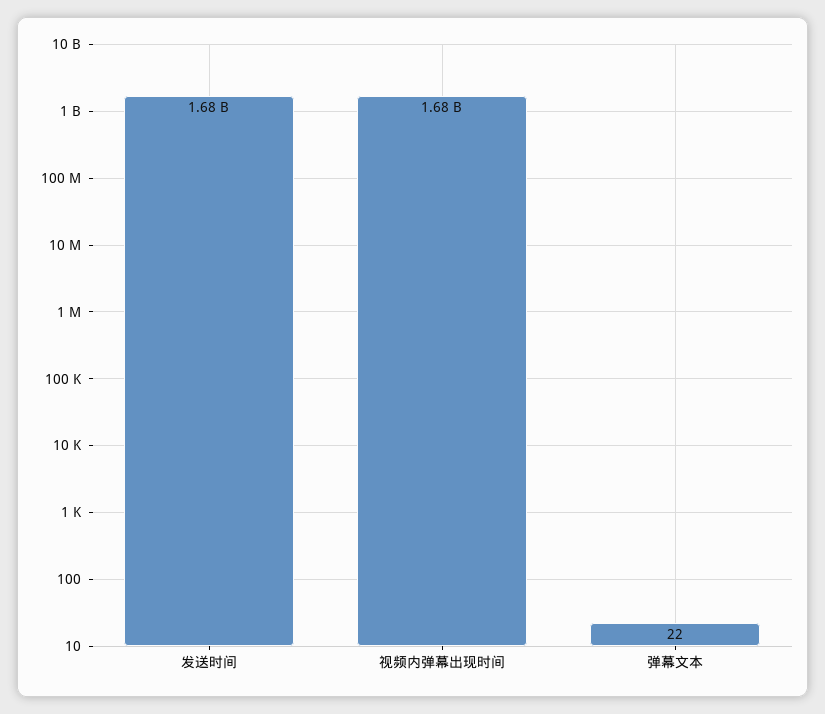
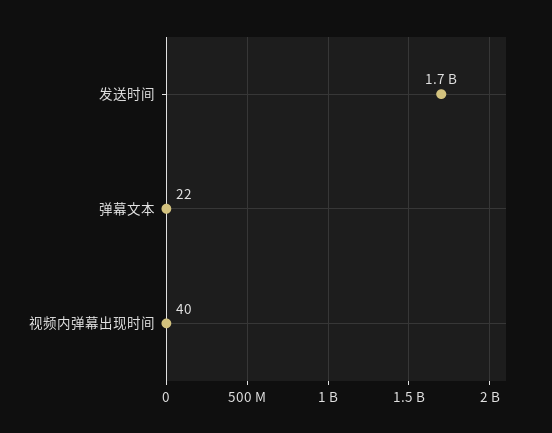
  {
    "发送时间": 1680000000,
-   "视频内弹幕出现时间": 1680000000,
+   "视频内弹幕出现时间": 40,
    "弹幕文本": 22
  }

